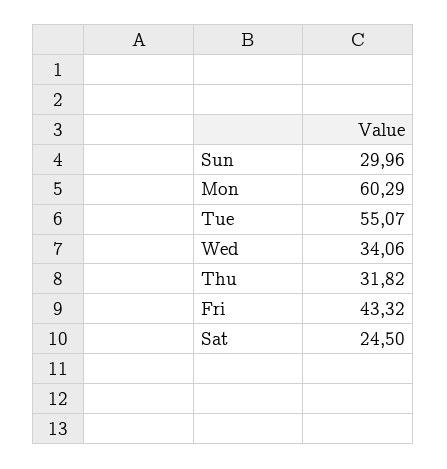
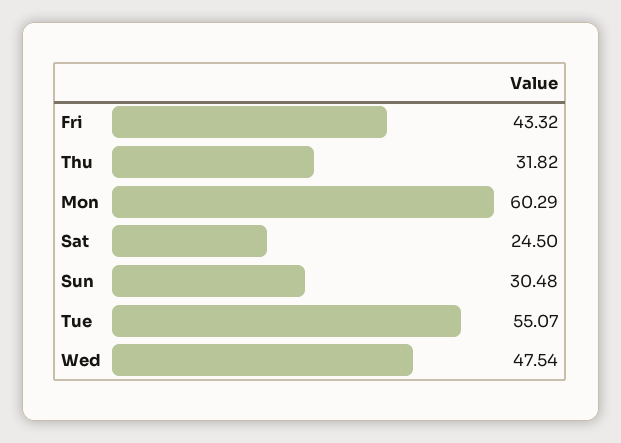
  {
-   "Sun": 29.96,
+   "Sun": 30.48,
    "Mon": 60.29,
    "Tue": 55.07,
-   "Wed": 34.06,
+   "Wed": 47.54,
    "Thu": 31.82,
    "Fri": 43.32,
    "Sat": 24.5
  }

